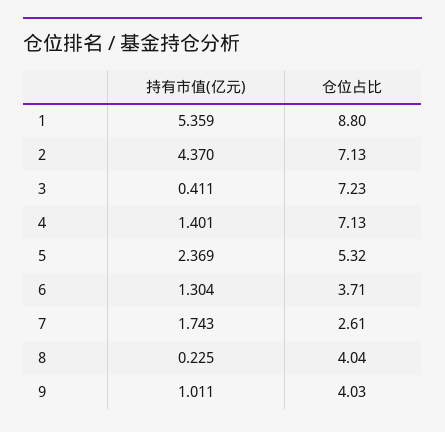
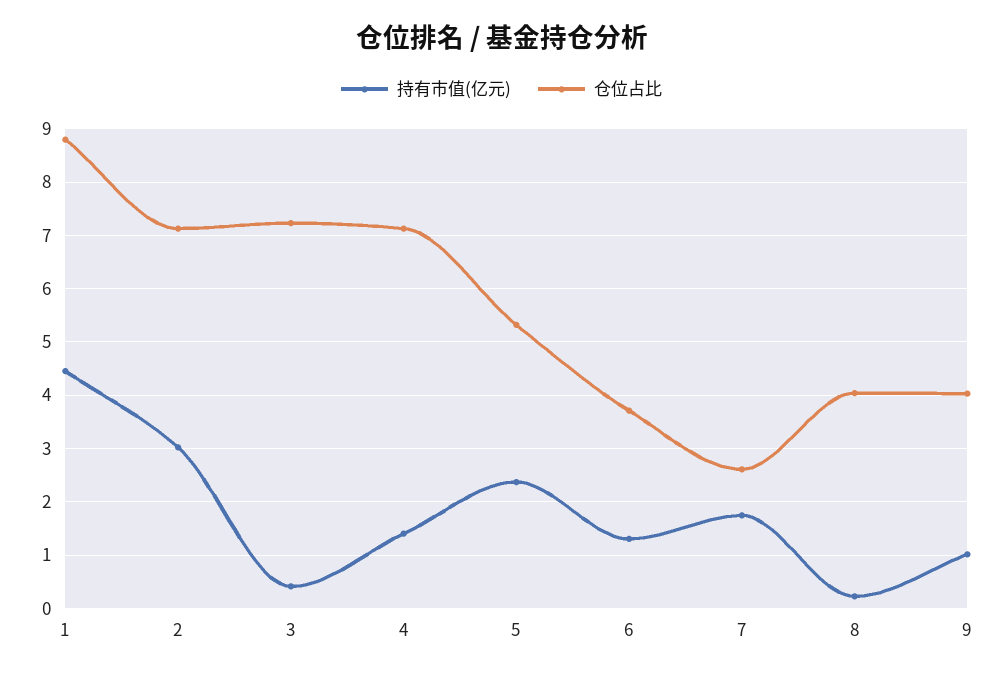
  {
    "持有市值(亿元)": {
-     "1": 5.359,
+     "1": 4.4,
-     "2": 4.37,
+     "2": 3,
      "3": 0.411,
      "4": 1.401,
      "5": 2.369,
      "6": 1.304,
      "7": 1.743,
      "8": 0.225,
      "9": 1.011
    },
    "仓位占比": {
      "1": 8.8,
      "2": 7.13,
      "3": 7.23,
      "4": 7.13,
      "5": 5.32,
      "6": 3.71,
      "7": 2.61,
      "8": 4.04,
      "9": 4.03
    }
  }

